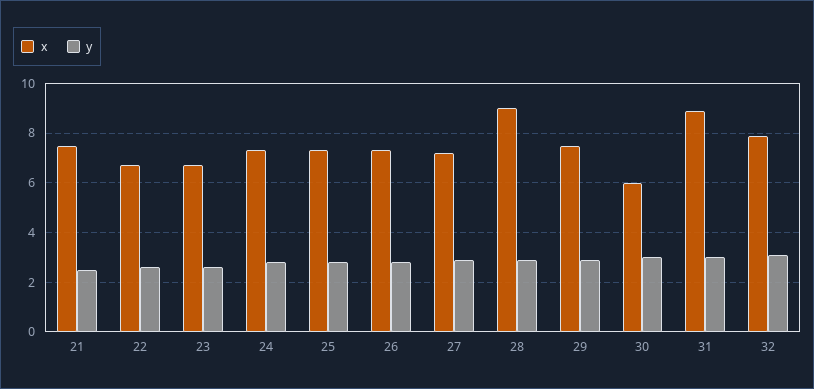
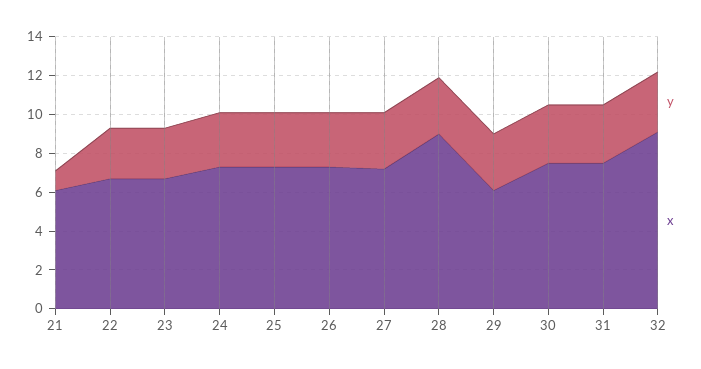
  {
    "x": {
-     "21": 7.5,
+     "21": 6,
      "22": 6.5,
      "23": 6.5,
      "24": 7.5,
      "25": 7.5,
      "26": 7.5,
      "27": 7,
      "28": 9,
-     "29": 7.5,
+     "29": 6,
-     "30": 6,
+     "30": 7.5,
-     "31": 9,
+     "31": 7.5,
-     "32": 8
+     "32": 9
    },
    "y": {
-     "21": 2.5,
+     "21": 1,
      "22": 2.5,
      "23": 2.5,
      "24": 3,
      "25": 3,
      "26": 3,
      "27": 3,
      "28": 3,
      "29": 3,
      "30": 3,
      "31": 3,
      "32": 3
    }
  }

